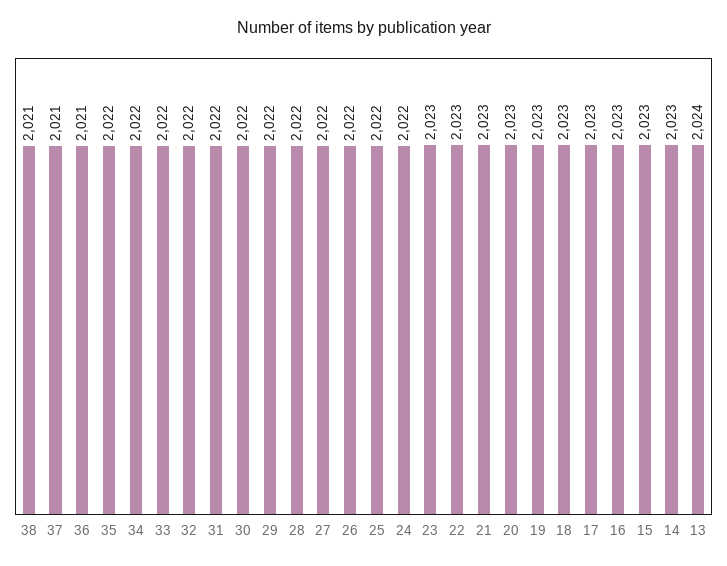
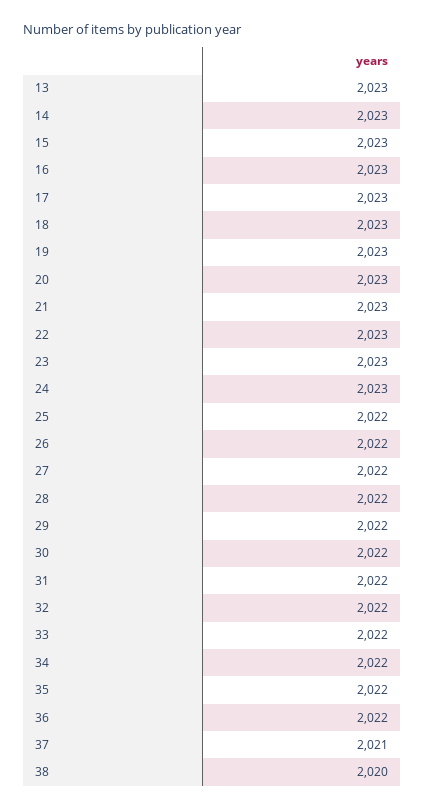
  {
-   "38": 2021,
+   "38": 2020,
    "37": 2021,
-   "36": 2021,
+   "36": 2022,
    "35": 2022,
    "34": 2022,
    "33": 2022,
    "32": 2022,
    "31": 2022,
    "30": 2022,
    "29": 2022,
    "28": 2022,
    "27": 2022,
    "26": 2022,
    "25": 2022,
-   "24": 2022,
+   "24": 2023,
    "23": 2023,
    "22": 2023,
    "21": 2023,
    "20": 2023,
    "19": 2023,
    "18": 2023,
    "17": 2023,
    "16": 2023,
    "15": 2023,
    "14": 2023,
-   "13": 2024
+   "13": 2023
  }

